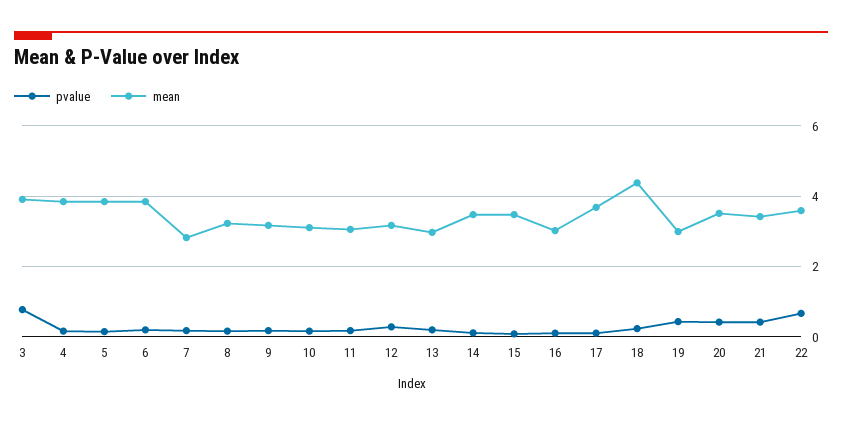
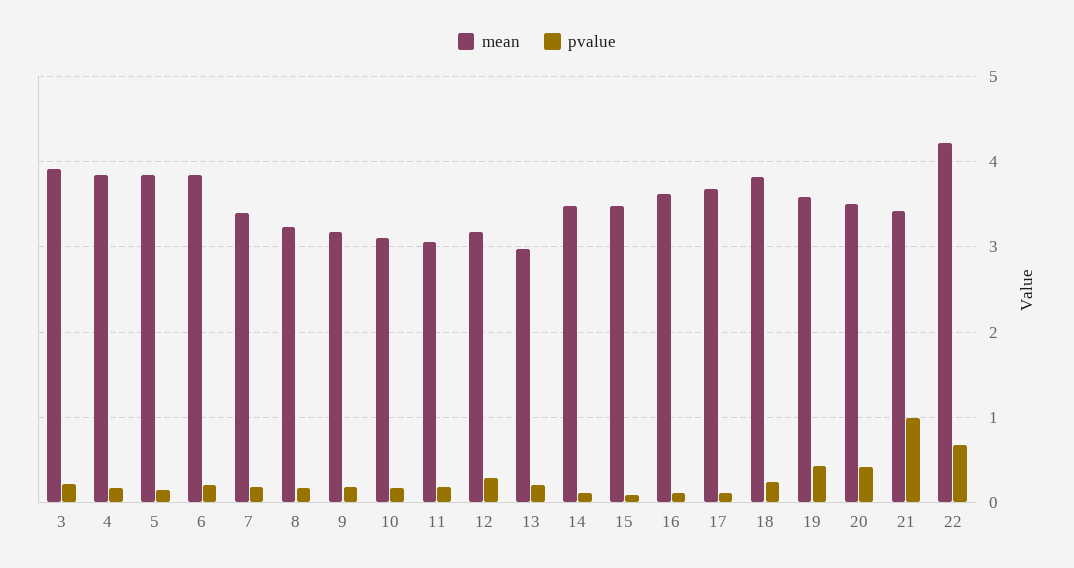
  {
    "pvalue": {
-     "3": 0.8,
+     "3": 0.2,
      "4": 0.2,
      "5": 0.1,
      "6": 0.2,
      "7": 0.2,
      "8": 0.2,
      "9": 0.2,
      "10": 0.2,
      "11": 0.2,
      "12": 0.3,
      "13": 0.2,
      "14": 0.1,
      "15": 0.1,
      "16": 0.1,
      "17": 0.1,
      "18": 0.2,
      "19": 0.4,
      "20": 0.4,
-     "21": 0.4,
+     "21": 1,
      "22": 0.7
    },
    "mean": {
      "3": 3.9,
      "4": 3.9,
      "5": 3.9,
      "6": 3.9,
-     "7": 2.8,
+     "7": 3.4,
      "8": 3.2,
      "9": 3.2,
      "10": 3.1,
      "11": 3.1,
      "12": 3.2,
      "13": 3,
      "14": 3.5,
      "15": 3.5,
-     "16": 3,
+     "16": 3.6,
      "17": 3.7,
-     "18": 4.4,
+     "18": 3.8,
-     "19": 3,
+     "19": 3.6,
      "20": 3.5,
      "21": 3.4,
-     "22": 3.6
+     "22": 4.2
    }
  }

